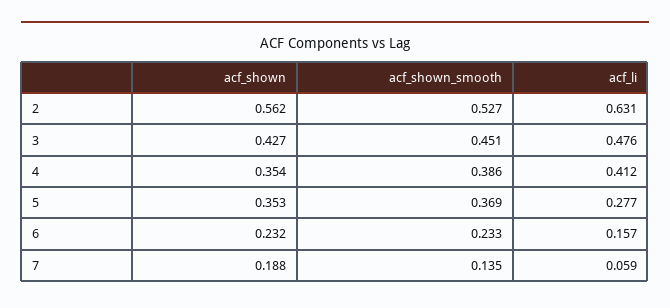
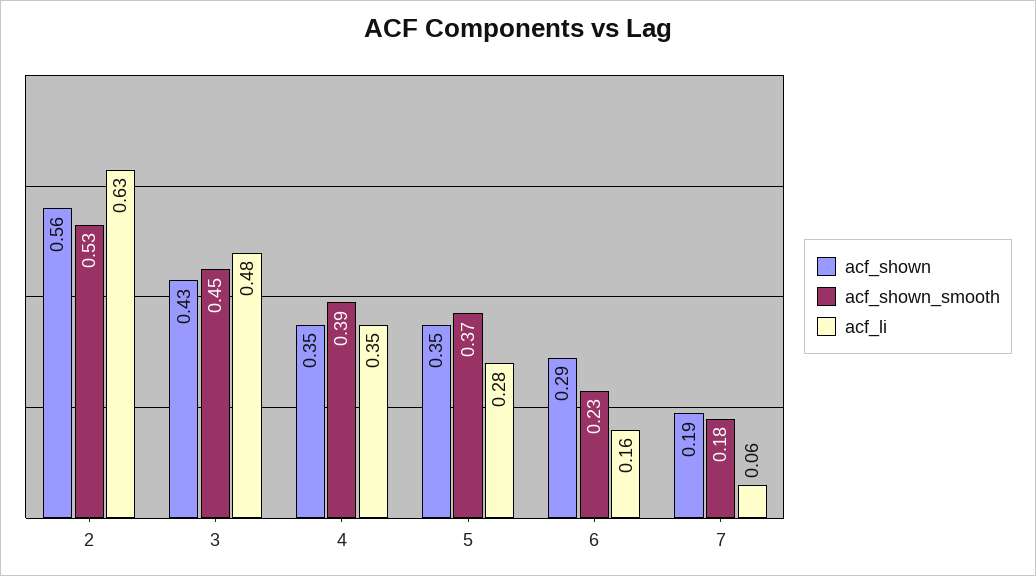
  {
    "acf_shown": {
      "2": 0.562,
      "3": 0.427,
      "4": 0.354,
      "5": 0.353,
-     "6": 0.232,
+     "6": 0.29,
      "7": 0.188
    },
    "acf_shown_smooth": {
      "2": 0.527,
      "3": 0.451,
      "4": 0.386,
      "5": 0.369,
      "6": 0.233,
-     "7": 0.135
+     "7": 0.18
    },
    "acf_li": {
      "2": 0.631,
      "3": 0.476,
-     "4": 0.412,
+     "4": 0.35,
      "5": 0.277,
      "6": 0.157,
      "7": 0.059
    }
  }

